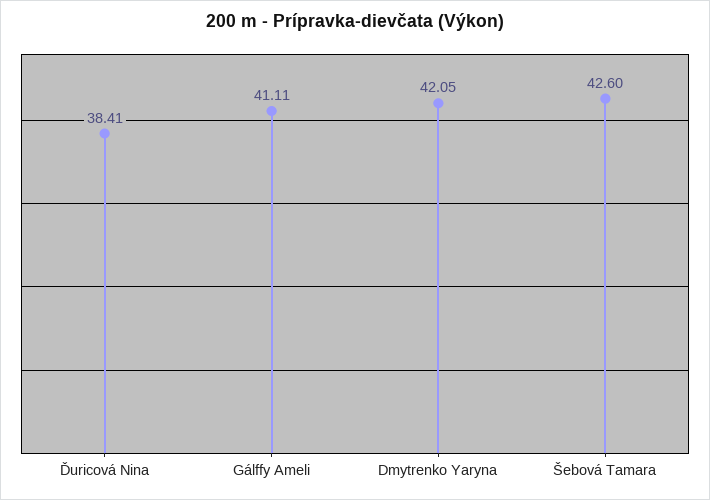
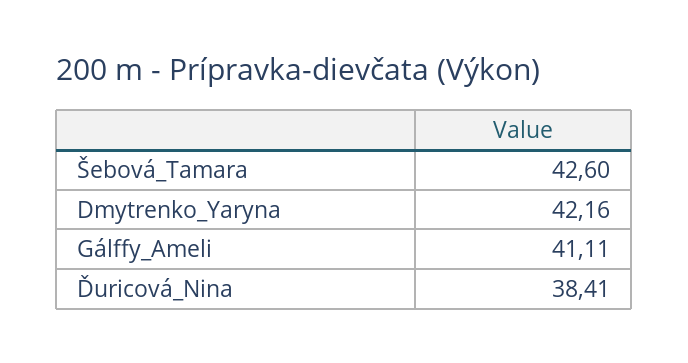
  {
    "Ďuricová Nina": 38.41,
    "Gálffy Ameli": 41.11,
-   "Dmytrenko Yaryna": 42.05,
+   "Dmytrenko Yaryna": 42.16,
    "Šebová Tamara": 42.6
  }

